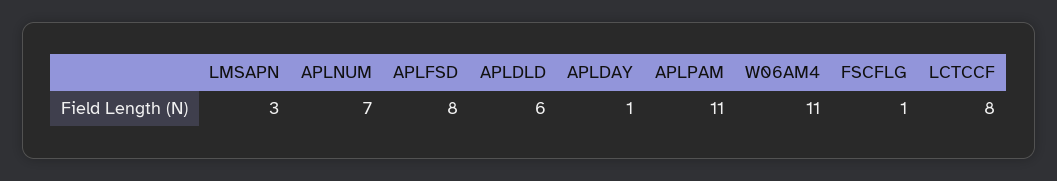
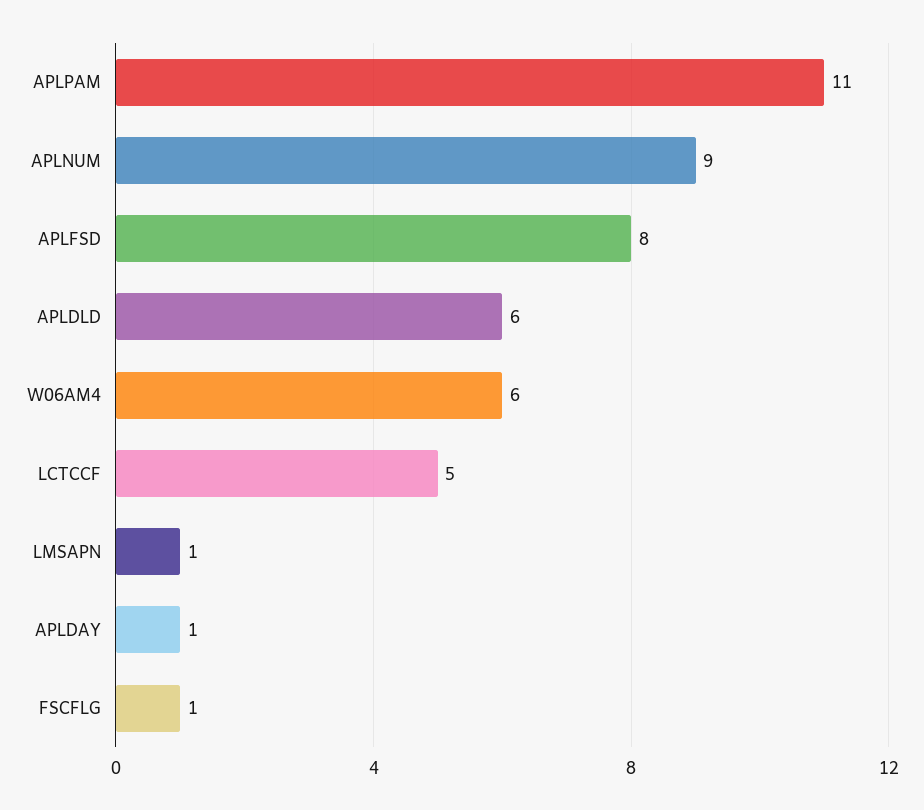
  {
-   "LMSAPN": 3,
+   "LMSAPN": 1,
-   "APLNUM": 7,
+   "APLNUM": 9,
    "APLFSD": 8,
    "APLDLD": 6,
    "APLDAY": 1,
    "APLPAM": 11,
-   "W06AM4": 11,
+   "W06AM4": 6,
    "FSCFLG": 1,
-   "LCTCCF": 8
+   "LCTCCF": 5
  }

